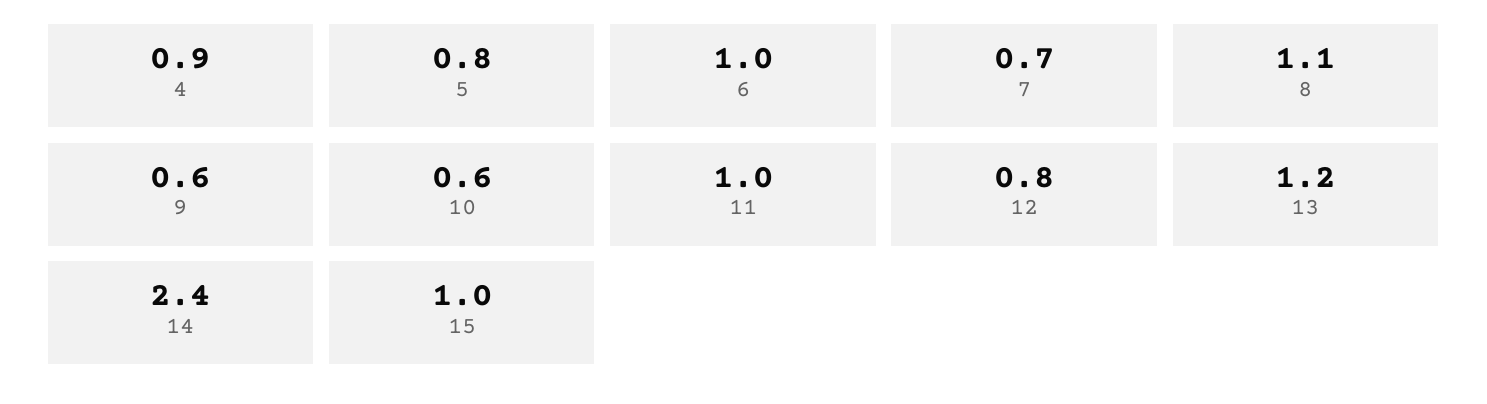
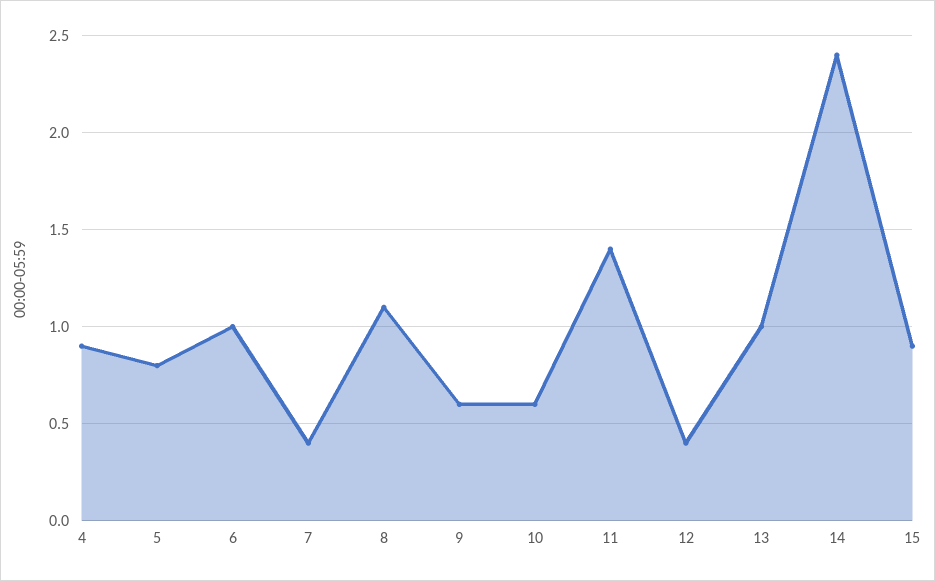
  {
    "4": 0.9,
    "5": 0.8,
    "6": 1,
-   "7": 0.7,
+   "7": 0.4,
    "8": 1.1,
    "9": 0.6,
    "10": 0.6,
-   "11": 1,
+   "11": 1.4,
-   "12": 0.8,
+   "12": 0.4,
-   "13": 1.2,
+   "13": 1,
    "14": 2.4,
-   "15": 1
+   "15": 0.9
  }

